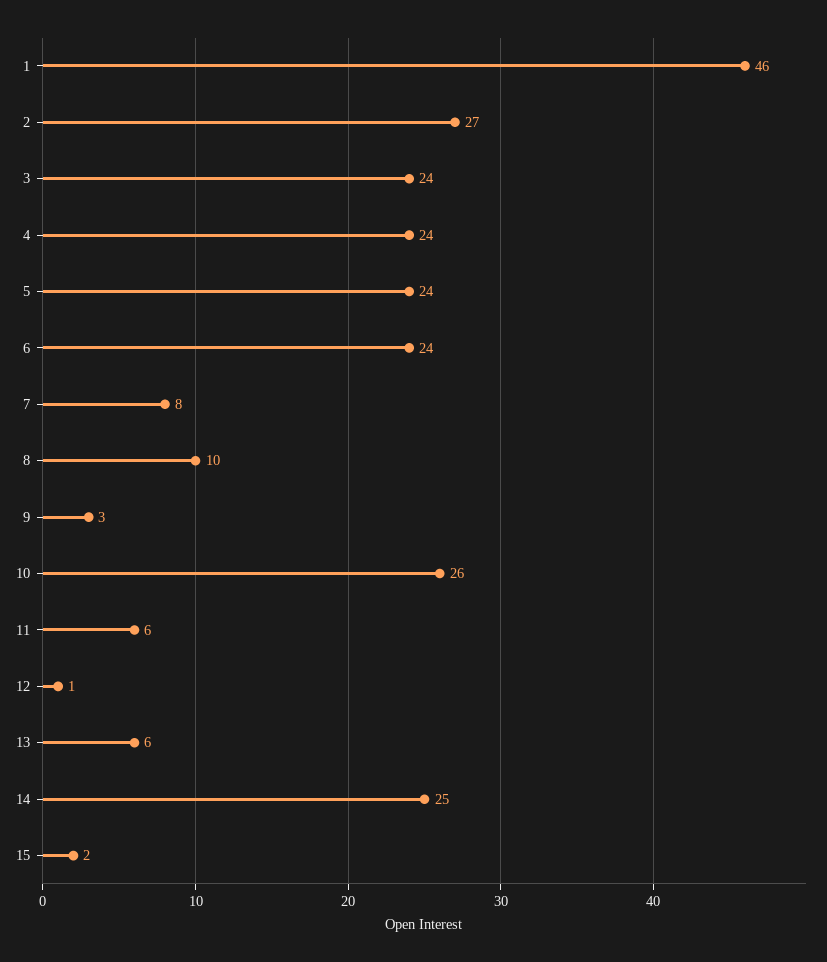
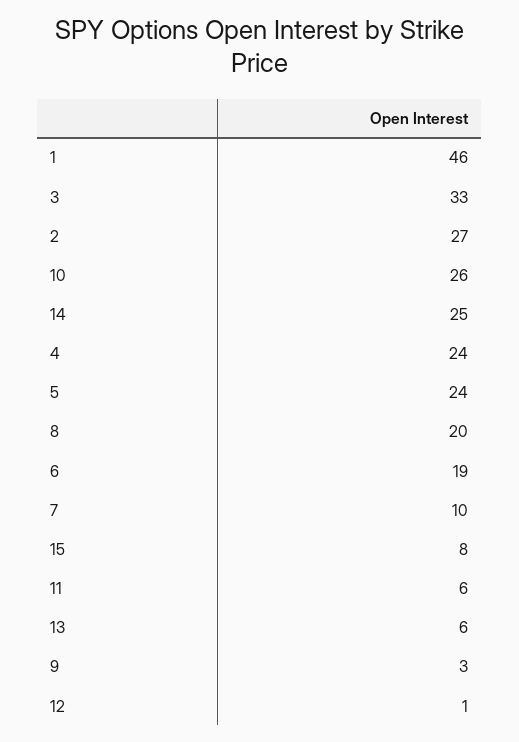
  {
    "1": 46,
    "2": 27,
-   "3": 24,
+   "3": 33,
    "4": 24,
    "5": 24,
-   "6": 24,
+   "6": 19,
-   "7": 8,
+   "7": 10,
-   "8": 10,
+   "8": 20,
    "9": 3,
    "10": 26,
    "11": 6,
    "12": 1,
    "13": 6,
    "14": 25,
-   "15": 2
+   "15": 8
  }

